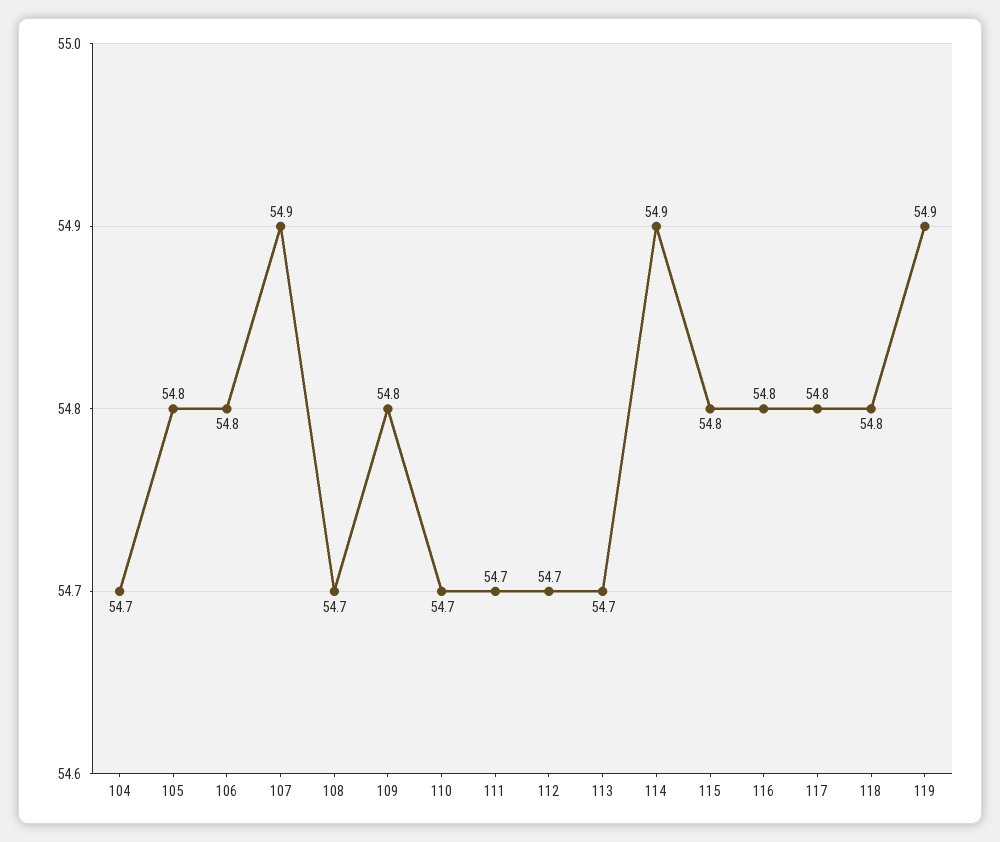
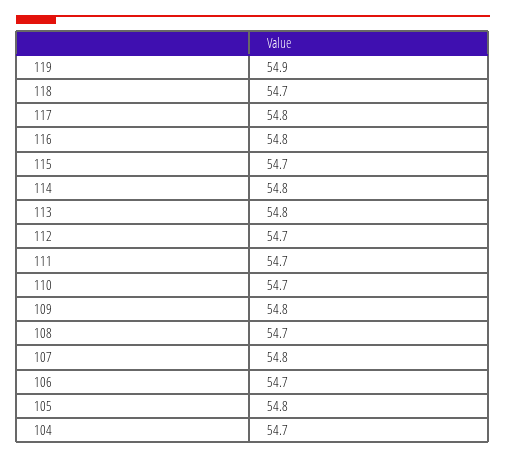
  {
    "104": 54.7,
    "105": 54.8,
-   "106": 54.8,
+   "106": 54.7,
-   "107": 54.9,
+   "107": 54.8,
    "108": 54.7,
    "109": 54.8,
    "110": 54.7,
    "111": 54.7,
    "112": 54.7,
-   "113": 54.7,
+   "113": 54.8,
-   "114": 54.9,
+   "114": 54.8,
-   "115": 54.8,
+   "115": 54.7,
    "116": 54.8,
    "117": 54.8,
-   "118": 54.8,
+   "118": 54.7,
    "119": 54.9
  }

